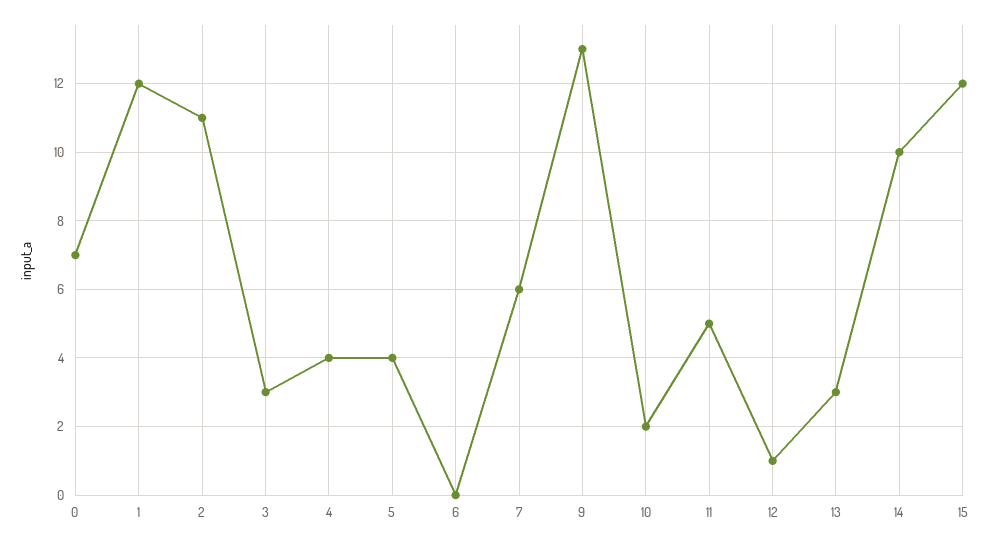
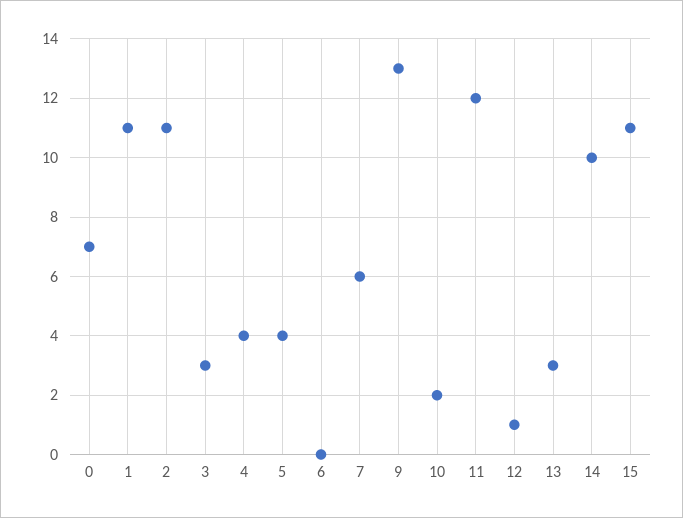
  {
    "0": 7,
-   "1": 12,
+   "1": 11,
    "2": 11,
    "3": 3,
    "4": 4,
    "5": 4,
    "6": 0,
    "7": 6,
    "9": 13,
    "10": 2,
-   "11": 5,
+   "11": 12,
    "12": 1,
    "13": 3,
    "14": 10,
-   "15": 12
+   "15": 11
  }

